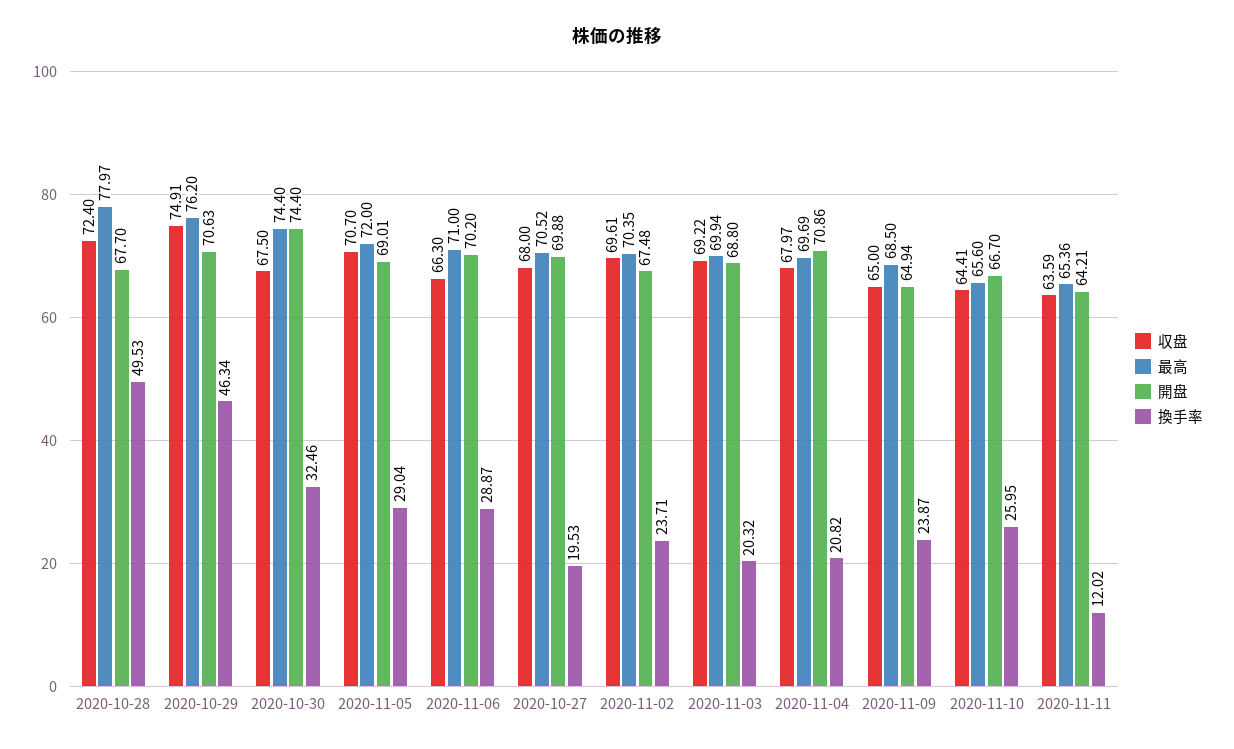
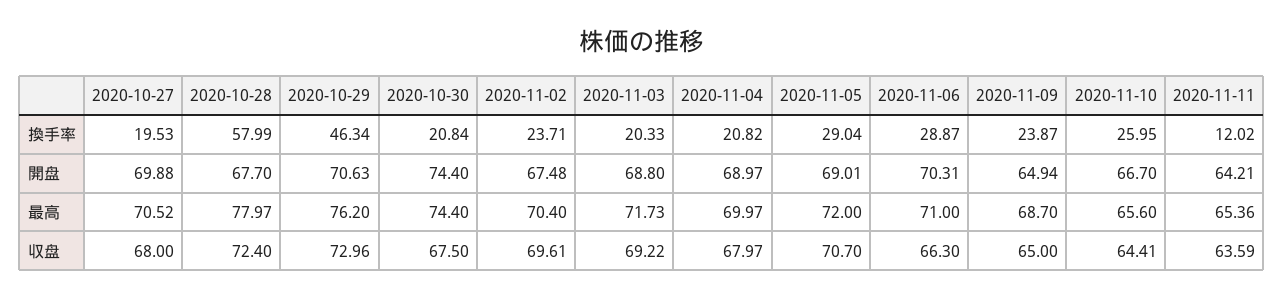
  {
    "収盘": {
      "2020-10-28": 72.4,
-     "2020-10-29": 74.91,
+     "2020-10-29": 72.96,
      "2020-10-30": 67.5,
      "2020-11-05": 70.7,
      "2020-11-06": 66.3,
      "2020-10-27": 68,
      "2020-11-02": 69.61,
      "2020-11-03": 69.22,
      "2020-11-04": 67.97,
      "2020-11-09": 65,
      "2020-11-10": 64.41,
      "2020-11-11": 63.59
    },
    "最高": {
      "2020-10-28": 77.97,
      "2020-10-29": 76.2,
      "2020-10-30": 74.4,
      "2020-11-05": 72,
      "2020-11-06": 71,
      "2020-10-27": 70.52,
-     "2020-11-02": 70.35,
+     "2020-11-02": 70.4,
-     "2020-11-03": 69.94,
+     "2020-11-03": 71.73,
-     "2020-11-04": 69.69,
+     "2020-11-04": 69.97,
-     "2020-11-09": 68.5,
+     "2020-11-09": 68.7,
      "2020-11-10": 65.6,
      "2020-11-11": 65.36
    },
    "開盘": {
      "2020-10-28": 67.7,
      "2020-10-29": 70.63,
      "2020-10-30": 74.4,
      "2020-11-05": 69.01,
-     "2020-11-06": 70.2,
+     "2020-11-06": 70.31,
      "2020-10-27": 69.88,
      "2020-11-02": 67.48,
      "2020-11-03": 68.8,
-     "2020-11-04": 70.86,
+     "2020-11-04": 68.97,
      "2020-11-09": 64.94,
      "2020-11-10": 66.7,
      "2020-11-11": 64.21
    },
    "換手率": {
-     "2020-10-28": 49.53,
+     "2020-10-28": 57.99,
      "2020-10-29": 46.34,
-     "2020-10-30": 32.46,
+     "2020-10-30": 20.84,
      "2020-11-05": 29.04,
      "2020-11-06": 28.87,
      "2020-10-27": 19.53,
      "2020-11-02": 23.71,
-     "2020-11-03": 20.32,
+     "2020-11-03": 20.33,
      "2020-11-04": 20.82,
      "2020-11-09": 23.87,
      "2020-11-10": 25.95,
      "2020-11-11": 12.02
    }
  }

